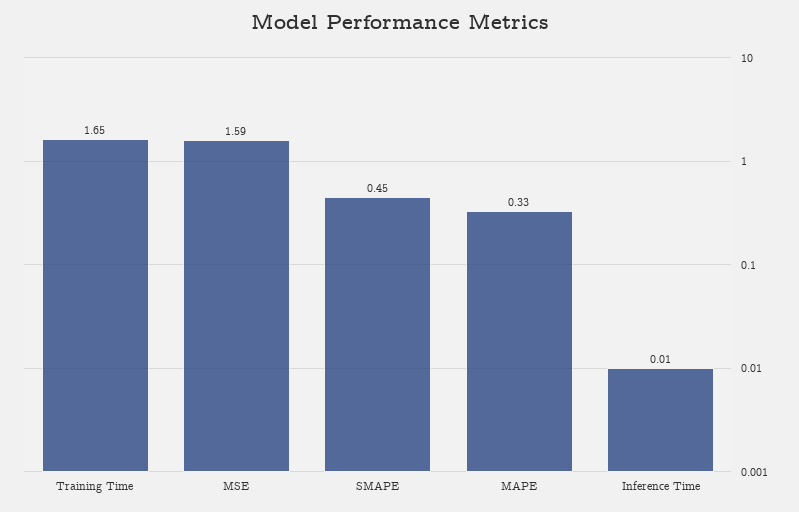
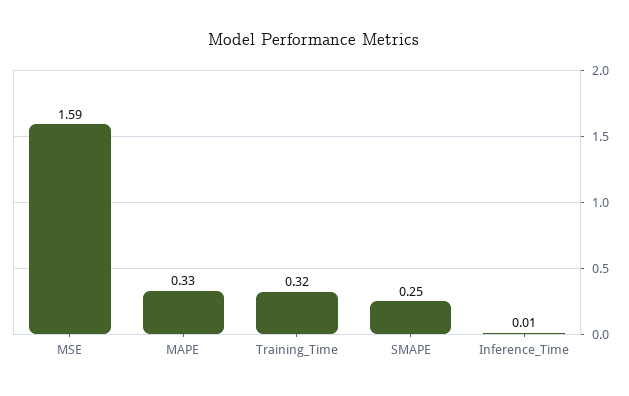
  {
-   "Training Time": 1.65,
+   "Training Time": 0.32,
    "MSE": 1.59,
-   "SMAPE": 0.45,
+   "SMAPE": 0.25,
    "MAPE": 0.33,
    "Inference Time": 0.01
  }

